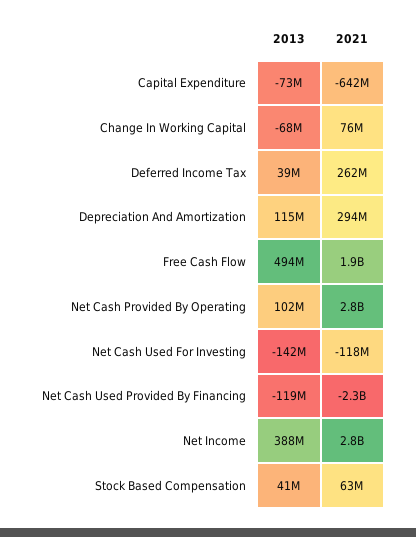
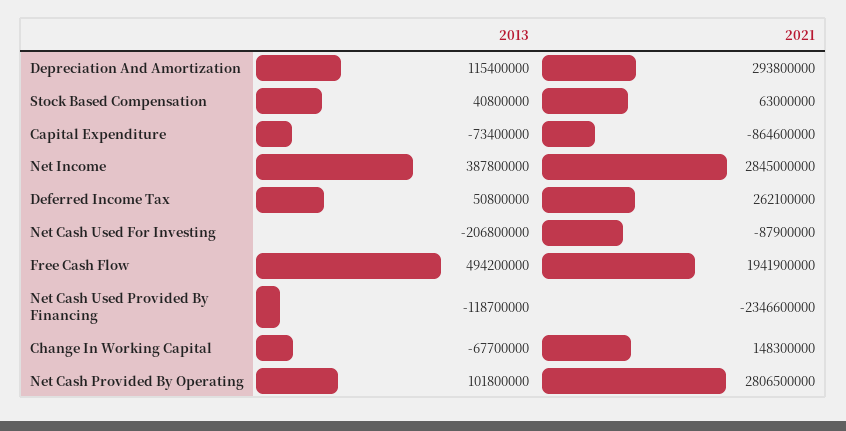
  {
    "2013": {
      "Capital Expenditure": -73400000,
      "Change In Working Capital": -67700000,
-     "Deferred Income Tax": 39000000,
+     "Deferred Income Tax": 50800000,
      "Depreciation And Amortization": 115400000,
      "Free Cash Flow": 494200000,
      "Net Cash Provided By Operating": 101800000,
-     "Net Cash Used For Investing": -142000000,
+     "Net Cash Used For Investing": -206800000,
      "Net Cash Used Provided By Financing": -118700000,
      "Net Income": 387800000,
      "Stock Based Compensation": 40800000
    },
    "2021": {
-     "Capital Expenditure": -642000000,
+     "Capital Expenditure": -864600000,
-     "Change In Working Capital": 76000000,
+     "Change In Working Capital": 148300000,
      "Deferred Income Tax": 262100000,
      "Depreciation And Amortization": 293800000,
      "Free Cash Flow": 1941900000,
      "Net Cash Provided By Operating": 2806500000,
-     "Net Cash Used For Investing": -118000000,
+     "Net Cash Used For Investing": -87900000,
      "Net Cash Used Provided By Financing": -2346600000,
      "Net Income": 2845000000,
      "Stock Based Compensation": 63000000
    }
  }

